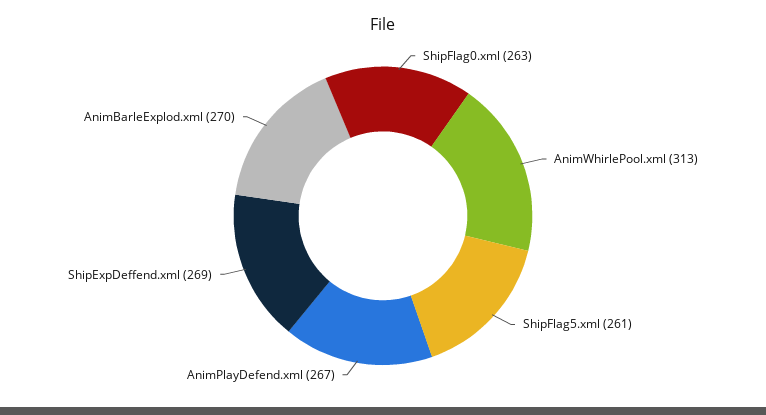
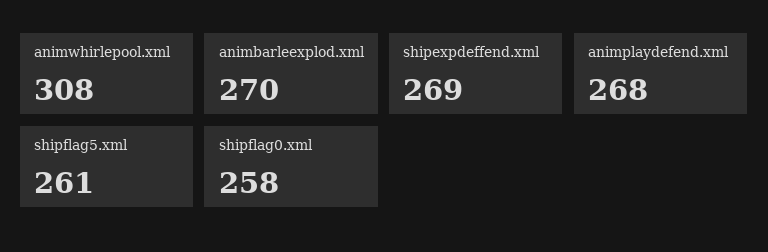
  {
-   "ShipFlag0.xml": 263,
+   "ShipFlag0.xml": 258,
-   "AnimWhirlePool.xml": 313,
+   "AnimWhirlePool.xml": 308,
    "ShipFlag5.xml": 261,
-   "AnimPlayDefend.xml": 267,
+   "AnimPlayDefend.xml": 268,
    "ShipExpDeffend.xml": 269,
    "AnimBarleExplod.xml": 270
  }

